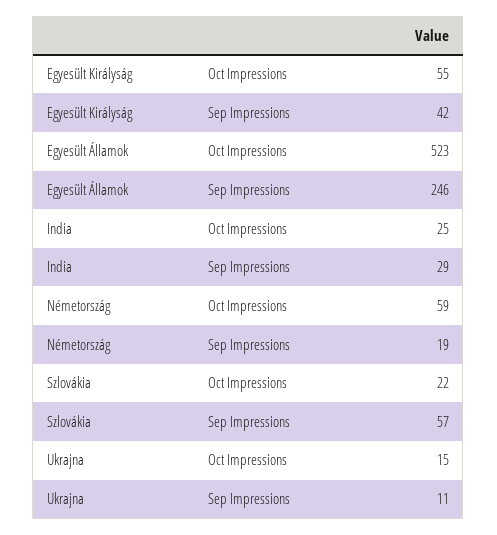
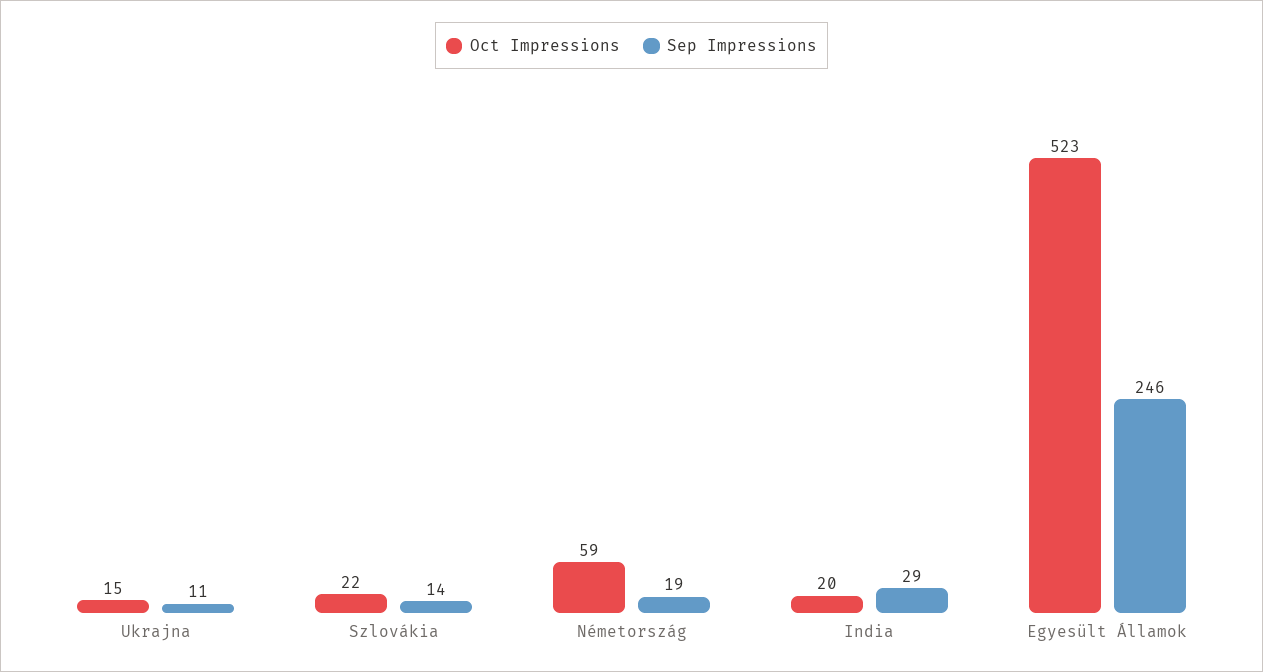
  {
    "Oct Impressions": {
-     "Egyesült Királyság": 55,
      "Egyesült Államok": 523,
-     "India": 25,
+     "India": 20,
      "Németország": 59,
      "Szlovákia": 22,
      "Ukrajna": 15
    },
    "Sep Impressions": {
-     "Egyesült Királyság": 42,
      "Egyesült Államok": 246,
      "India": 29,
      "Németország": 19,
-     "Szlovákia": 57,
+     "Szlovákia": 14,
      "Ukrajna": 11
    }
  }

